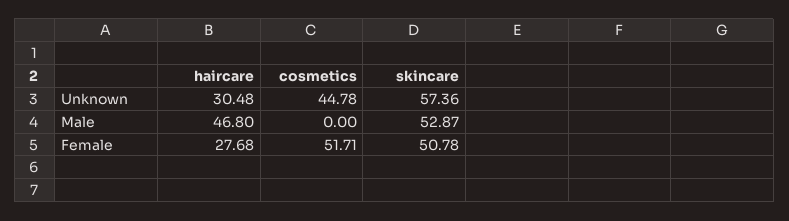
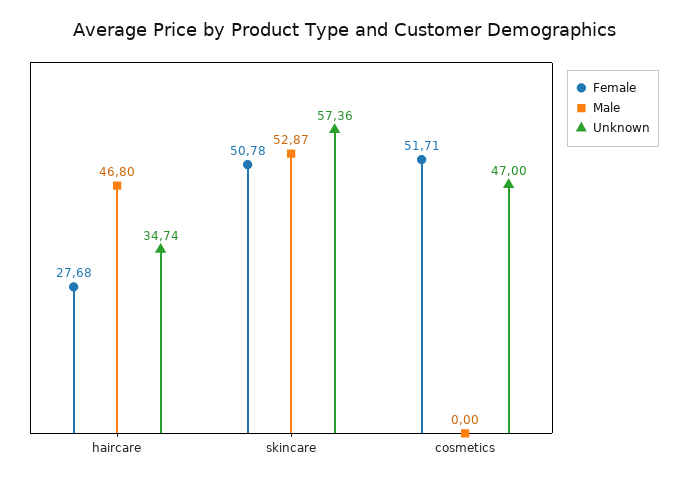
  {
    "Unknown": {
-     "haircare": 30.48,
+     "haircare": 34.74,
-     "cosmetics": 44.78,
+     "cosmetics": 47,
      "skincare": 57.36
    },
    "Male": {
      "haircare": 46.8,
      "cosmetics": 0,
      "skincare": 52.87
    },
    "Female": {
      "haircare": 27.68,
      "cosmetics": 51.71,
      "skincare": 50.78
    }
  }

